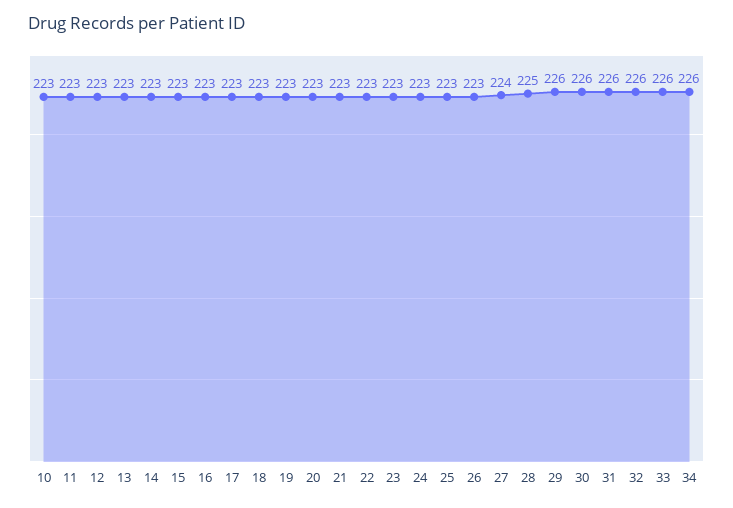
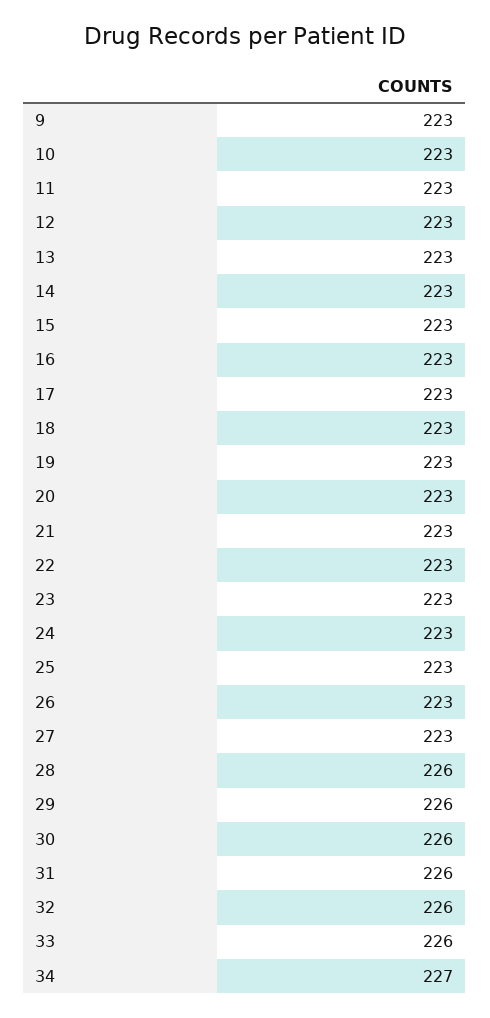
  {
    "10": 223,
    "11": 223,
    "12": 223,
    "13": 223,
    "14": 223,
    "15": 223,
    "16": 223,
    "17": 223,
    "18": 223,
    "19": 223,
    "20": 223,
    "21": 223,
    "22": 223,
    "23": 223,
    "24": 223,
    "25": 223,
    "26": 223,
-   "27": 224,
+   "27": 223,
-   "28": 225,
+   "28": 226,
    "29": 226,
    "30": 226,
    "31": 226,
    "32": 226,
    "33": 226,
-   "34": 226
+   "34": 227,
+   "9": 223
  }

